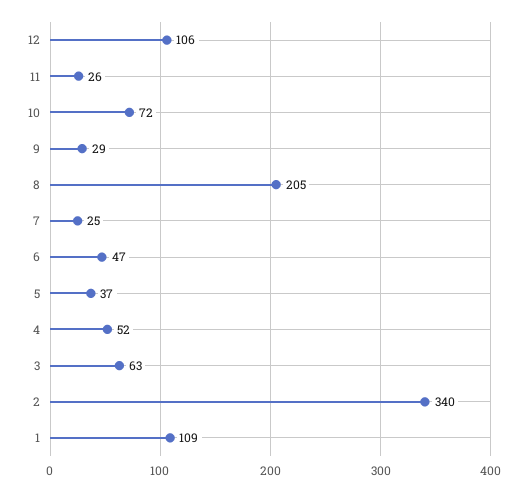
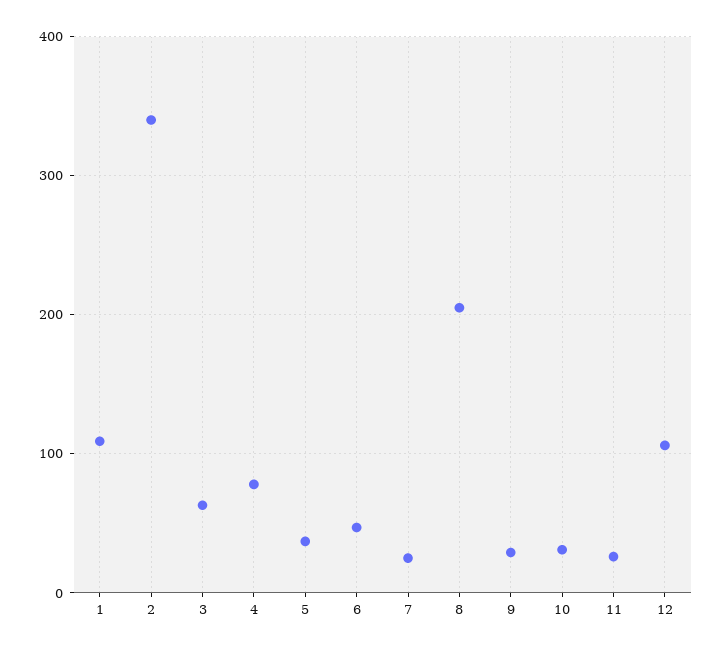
  {
    "12": 106,
    "11": 26,
-   "10": 72,
+   "10": 30,
    "9": 29,
    "8": 205,
    "7": 25,
    "6": 47,
    "5": 37,
-   "4": 52,
+   "4": 80,
    "3": 63,
    "2": 340,
    "1": 109
  }

